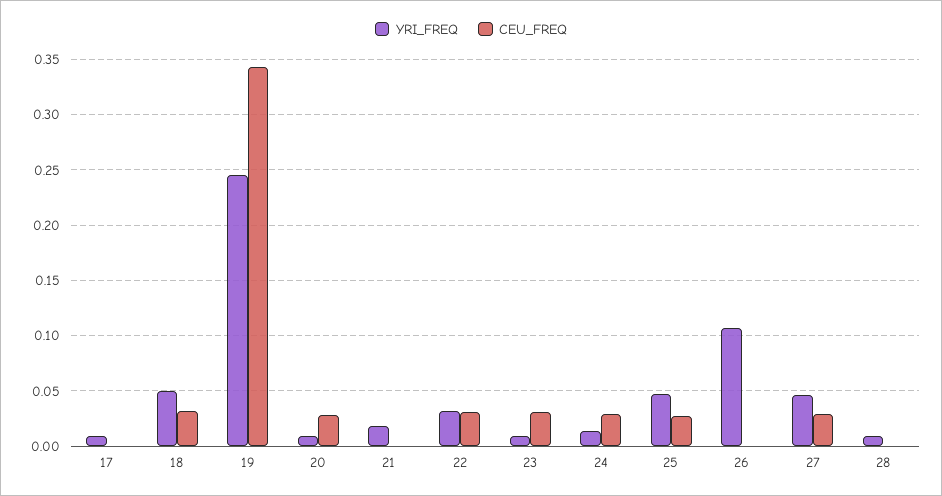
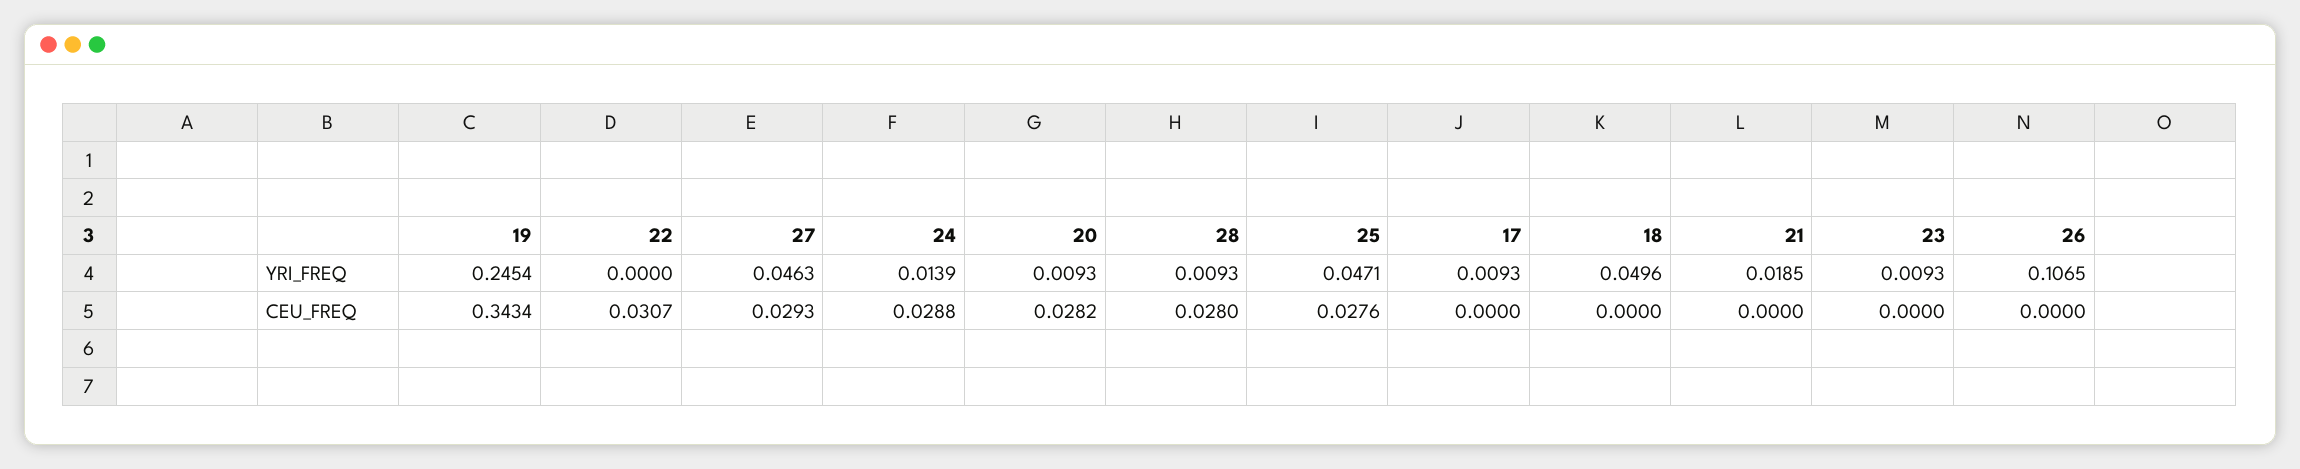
  {
    "YRI_FREQ": {
      "17": 0.0093,
      "18": 0.0496,
      "19": 0.2454,
      "20": 0.0093,
      "21": 0.0185,
-     "22": 0.03,
+     "22": 0,
      "23": 0.0093,
      "24": 0.0139,
      "25": 0.0471,
      "26": 0.1065,
      "27": 0.0463,
      "28": 0.0093
    },
    "CEU_FREQ": {
      "17": 0,
-     "18": 0.03,
+     "18": 0,
      "19": 0.3434,
      "20": 0.0282,
      "21": 0,
      "22": 0.0307,
-     "23": 0.03,
+     "23": 0,
      "24": 0.0288,
      "25": 0.0276,
      "26": 0,
      "27": 0.0293,
-     "28": 0
+     "28": 0.028
    }
  }

